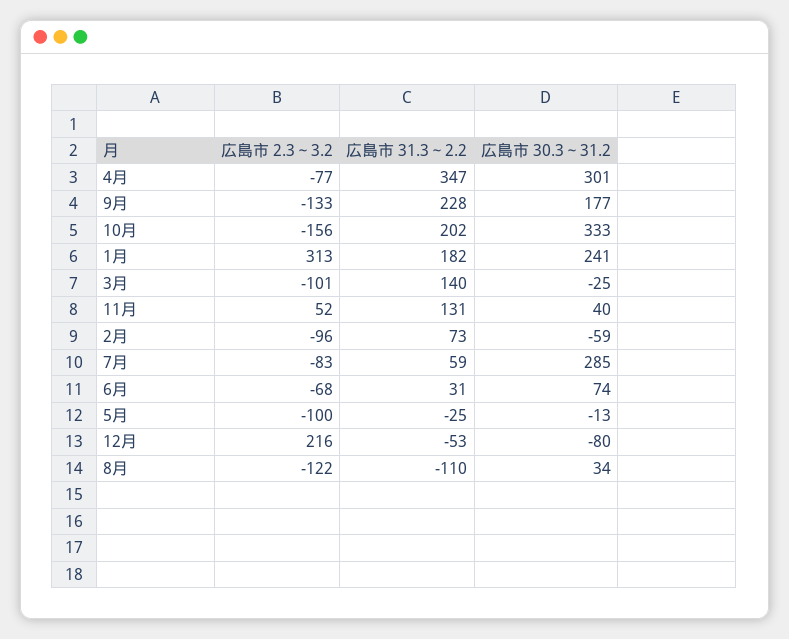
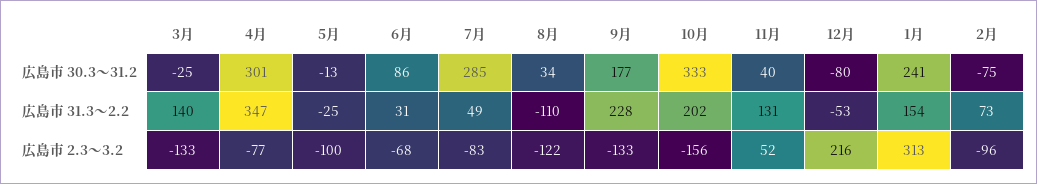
  {
    "広島市 2.3～3.2": {
      "4月": -77,
      "9月": -133,
      "10月": -156,
      "1月": 313,
-     "3月": -101,
+     "3月": -133,
      "11月": 52,
      "2月": -96,
      "7月": -83,
      "6月": -68,
      "5月": -100,
      "12月": 216,
      "8月": -122
    },
    "広島市 31.3～2.2": {
      "4月": 347,
      "9月": 228,
      "10月": 202,
-     "1月": 182,
+     "1月": 154,
      "3月": 140,
      "11月": 131,
      "2月": 73,
-     "7月": 59,
+     "7月": 49,
      "6月": 31,
      "5月": -25,
      "12月": -53,
      "8月": -110
    },
    "広島市 30.3～31.2": {
      "4月": 301,
      "9月": 177,
      "10月": 333,
      "1月": 241,
      "3月": -25,
      "11月": 40,
-     "2月": -59,
+     "2月": -75,
      "7月": 285,
-     "6月": 74,
+     "6月": 86,
      "5月": -13,
      "12月": -80,
      "8月": 34
    }
  }

